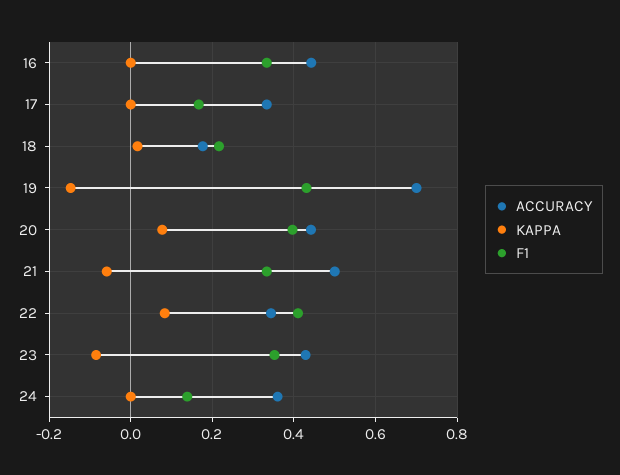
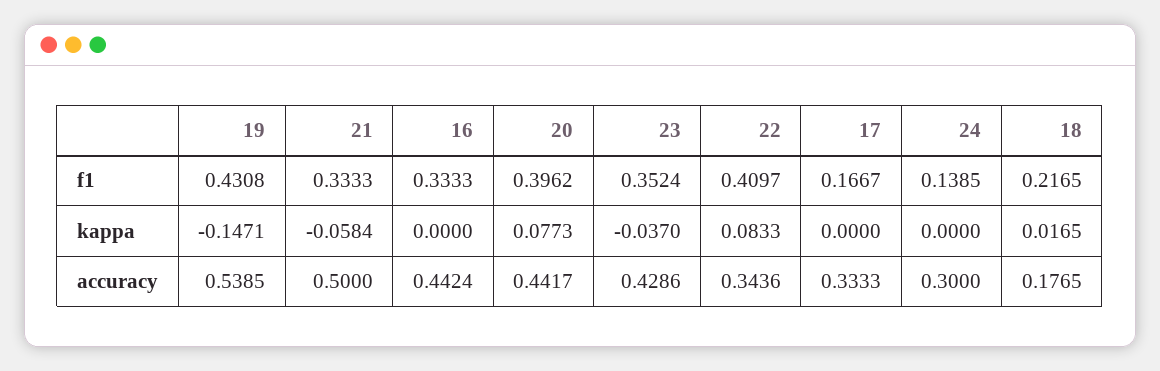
  {
    "ACCURACY": {
      "16": 0.4424,
      "17": 0.3333,
      "18": 0.1765,
-     "19": 0.7,
+     "19": 0.5385,
      "20": 0.4417,
      "21": 0.5,
      "22": 0.3436,
      "23": 0.4286,
-     "24": 0.36
+     "24": 0.3
    },
    "KAPPA": {
      "16": 0,
      "17": 0,
      "18": 0.0165,
      "19": -0.1471,
      "20": 0.0773,
      "21": -0.0584,
      "22": 0.0833,
-     "23": -0.08,
+     "23": -0.037,
      "24": 0
    },
    "F1": {
      "16": 0.3333,
      "17": 0.1667,
      "18": 0.2165,
      "19": 0.4308,
      "20": 0.3962,
      "21": 0.3333,
      "22": 0.4097,
      "23": 0.3524,
      "24": 0.1385
    }
  }

